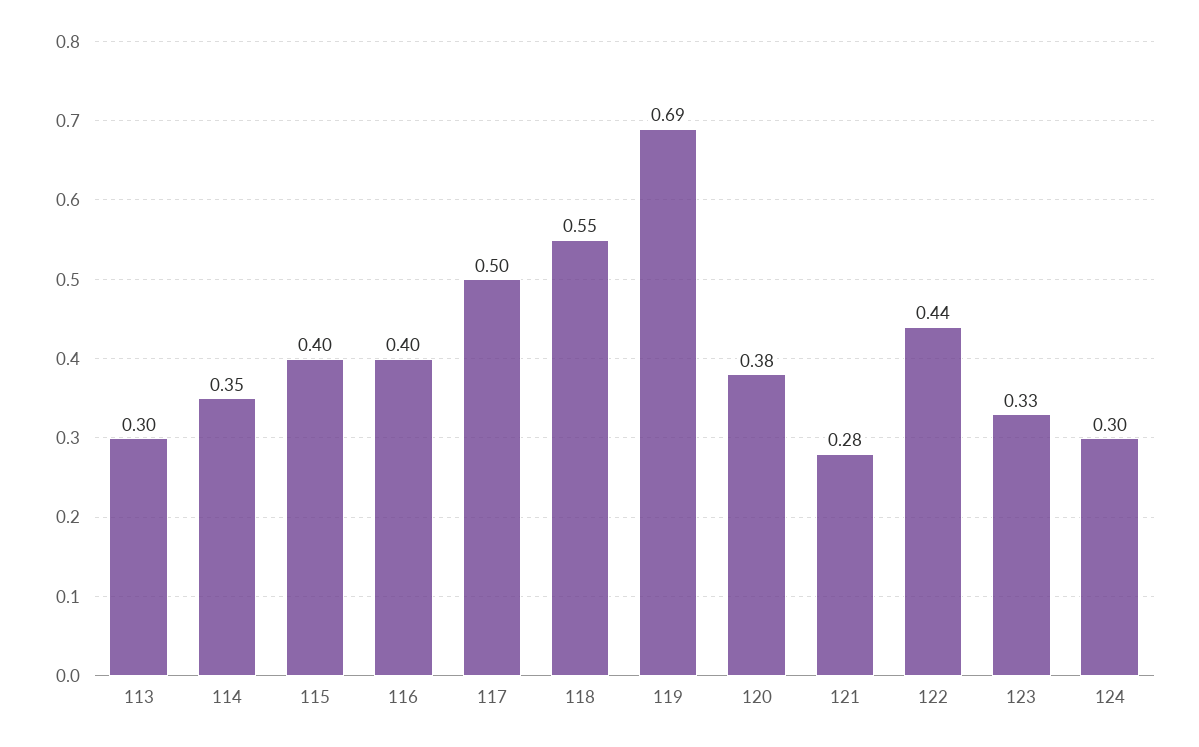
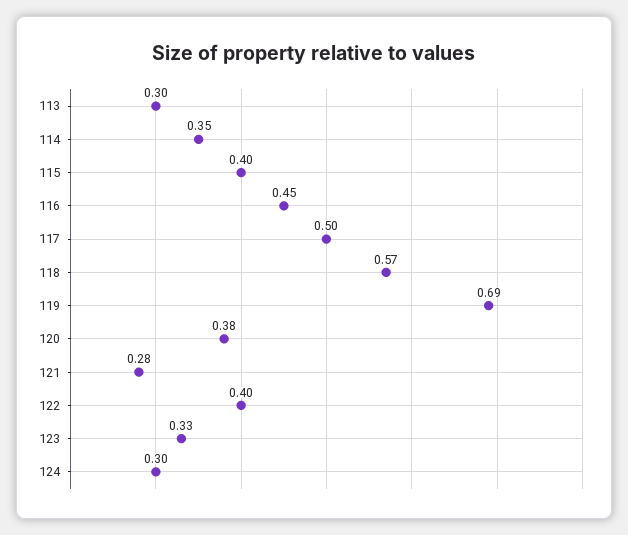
  {
    "113": 0.3,
    "114": 0.35,
    "115": 0.4,
-   "116": 0.4,
+   "116": 0.45,
    "117": 0.5,
-   "118": 0.55,
+   "118": 0.57,
    "119": 0.69,
    "120": 0.38,
    "121": 0.28,
-   "122": 0.44,
+   "122": 0.4,
    "123": 0.33,
    "124": 0.3
  }

